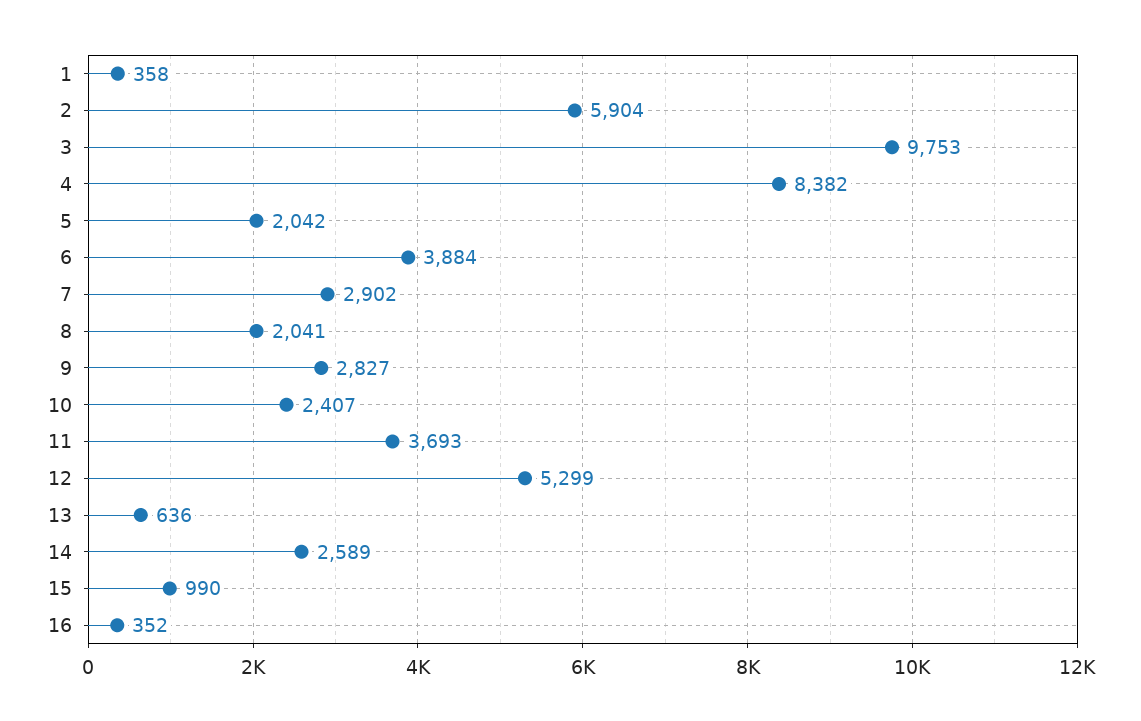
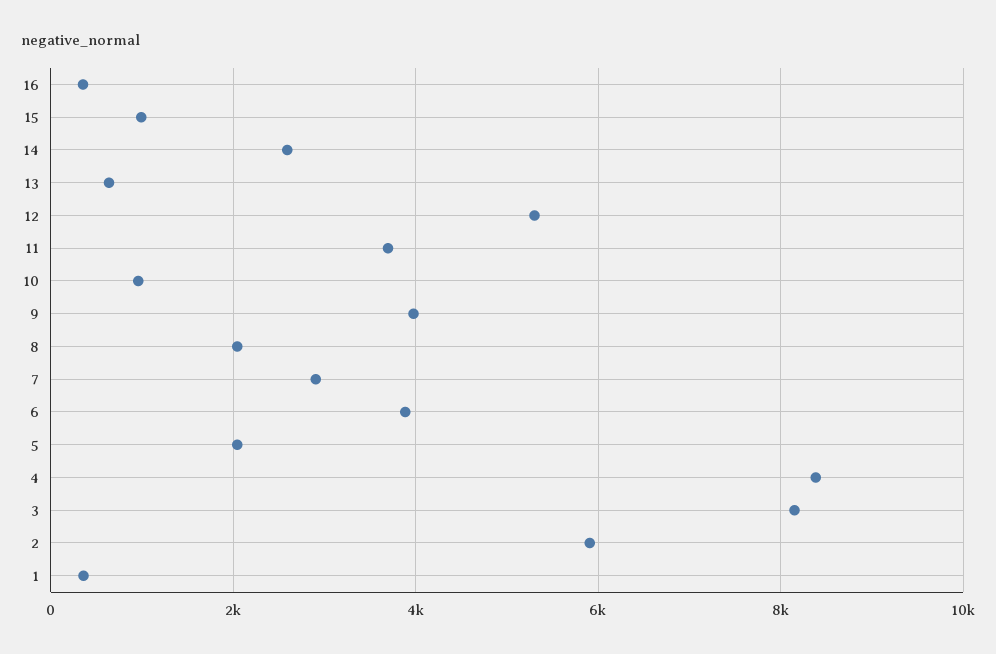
  {
    "1": 358,
    "2": 5904,
-   "3": 9753,
+   "3": 8200,
    "4": 8382,
    "5": 2042,
    "6": 3884,
    "7": 2902,
    "8": 2041,
-   "9": 2827,
+   "9": 4000,
-   "10": 2407,
+   "10": 1000,
    "11": 3693,
    "12": 5299,
    "13": 636,
    "14": 2589,
    "15": 990,
    "16": 352
  }

